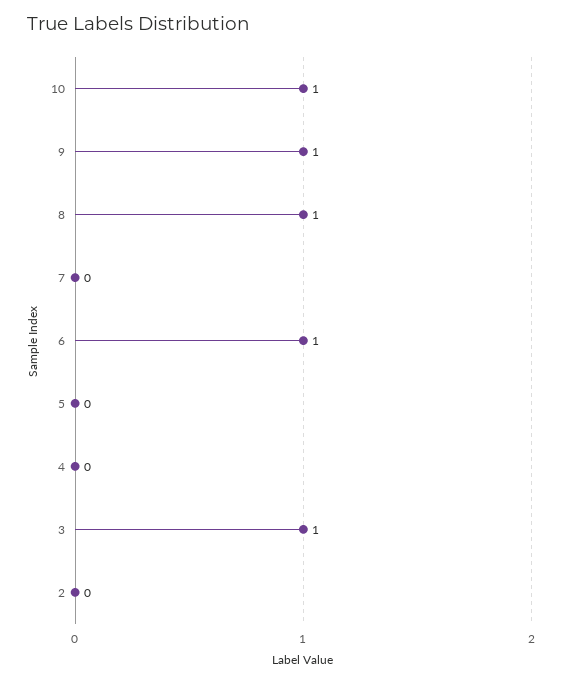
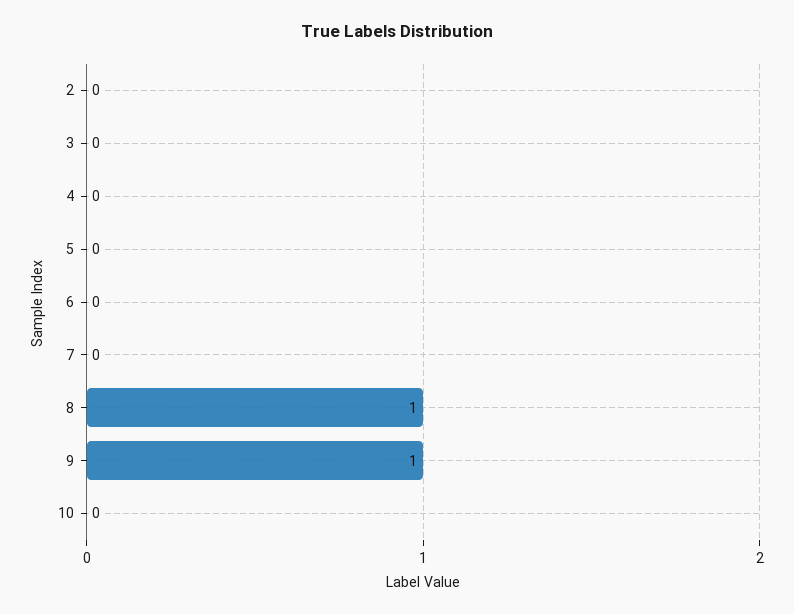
  {
-   "10": 1,
+   "10": 0,
    "9": 1,
    "8": 1,
    "7": 0,
-   "6": 1,
+   "6": 0,
    "5": 0,
    "4": 0,
-   "3": 1,
+   "3": 0,
    "2": 0
  }

